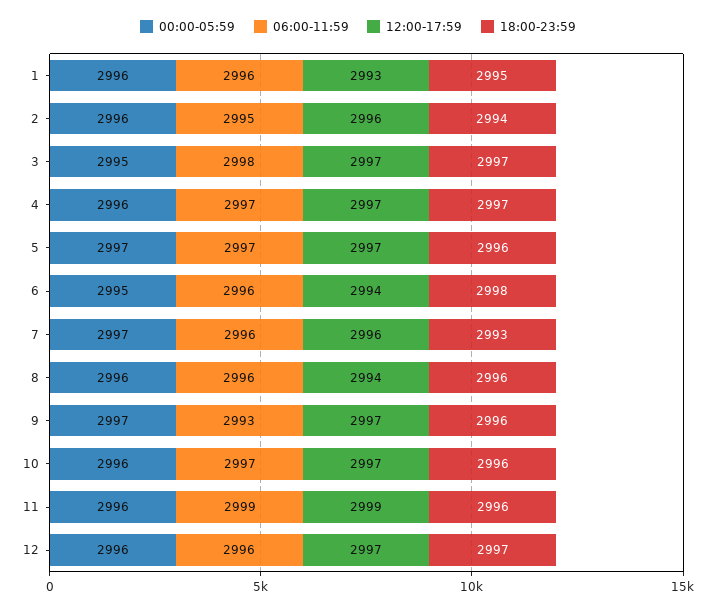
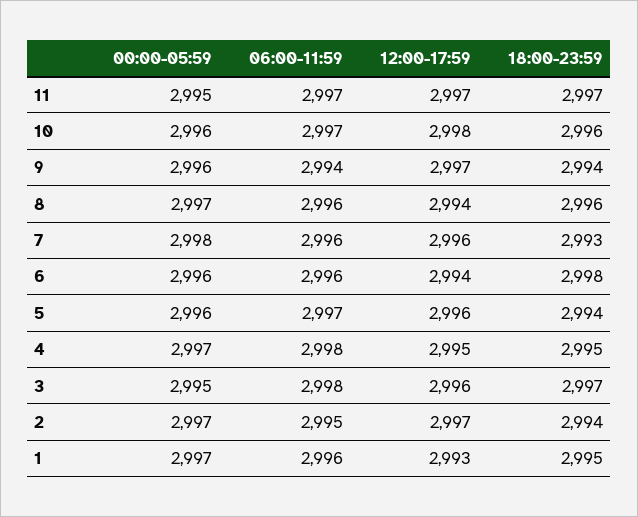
  {
    "00:00-05:59": {
-     "1": 2996,
+     "1": 2997,
-     "2": 2996,
+     "2": 2997,
      "3": 2995,
-     "4": 2996,
+     "4": 2997,
-     "5": 2997,
+     "5": 2996,
-     "6": 2995,
+     "6": 2996,
-     "7": 2997,
+     "7": 2998,
-     "8": 2996,
+     "8": 2997,
-     "9": 2997,
+     "9": 2996,
      "10": 2996,
-     "11": 2996,
+     "11": 2995
-     "12": 2996
    },
    "06:00-11:59": {
      "1": 2996,
      "2": 2995,
      "3": 2998,
-     "4": 2997,
+     "4": 2998,
      "5": 2997,
      "6": 2996,
      "7": 2996,
      "8": 2996,
-     "9": 2993,
+     "9": 2994,
      "10": 2997,
-     "11": 2999,
+     "11": 2997
-     "12": 2996
    },
    "12:00-17:59": {
      "1": 2993,
-     "2": 2996,
+     "2": 2997,
-     "3": 2997,
+     "3": 2996,
-     "4": 2997,
+     "4": 2995,
-     "5": 2997,
+     "5": 2996,
      "6": 2994,
      "7": 2996,
      "8": 2994,
      "9": 2997,
-     "10": 2997,
+     "10": 2998,
-     "11": 2999,
+     "11": 2997
-     "12": 2997
    },
    "18:00-23:59": {
      "1": 2995,
      "2": 2994,
      "3": 2997,
-     "4": 2997,
+     "4": 2995,
-     "5": 2996,
+     "5": 2994,
      "6": 2998,
      "7": 2993,
      "8": 2996,
-     "9": 2996,
+     "9": 2994,
      "10": 2996,
-     "11": 2996,
+     "11": 2997
-     "12": 2997
    }
  }

